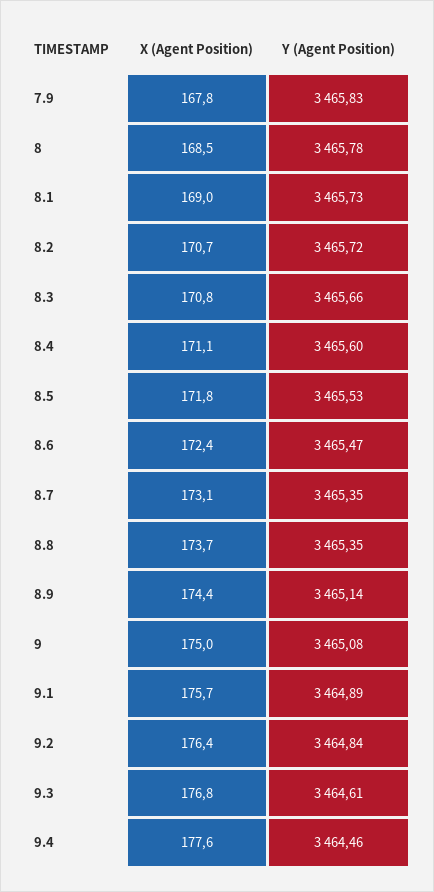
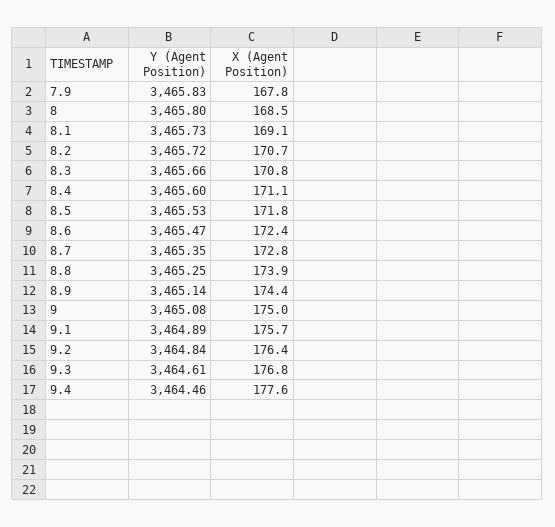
  {
    "X (Agent Position)": {
      "7.9": 167.8,
      "8": 168.5,
-     "8.1": 169,
+     "8.1": 169.1,
      "8.2": 170.7,
      "8.3": 170.8,
      "8.4": 171.1,
      "8.5": 171.8,
      "8.6": 172.4,
-     "8.7": 173.1,
+     "8.7": 172.8,
-     "8.8": 173.7,
+     "8.8": 173.9,
      "8.9": 174.4,
      "9": 175,
      "9.1": 175.7,
      "9.2": 176.4,
      "9.3": 176.8,
      "9.4": 177.6
    },
    "Y (Agent Position)": {
      "7.9": 3465.83,
-     "8": 3465.78,
+     "8": 3465.8,
      "8.1": 3465.73,
      "8.2": 3465.72,
      "8.3": 3465.66,
      "8.4": 3465.6,
      "8.5": 3465.53,
      "8.6": 3465.47,
      "8.7": 3465.35,
-     "8.8": 3465.35,
+     "8.8": 3465.25,
      "8.9": 3465.14,
      "9": 3465.08,
      "9.1": 3464.89,
      "9.2": 3464.84,
      "9.3": 3464.61,
      "9.4": 3464.46
    }
  }

